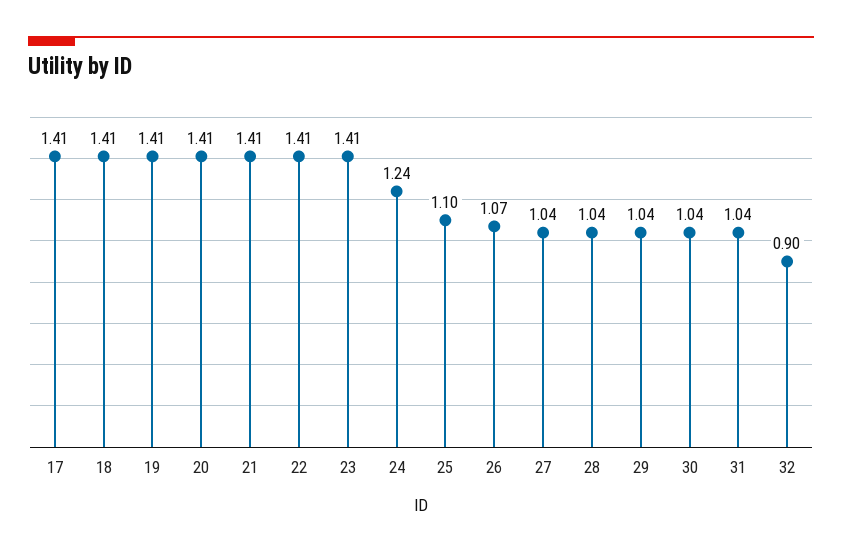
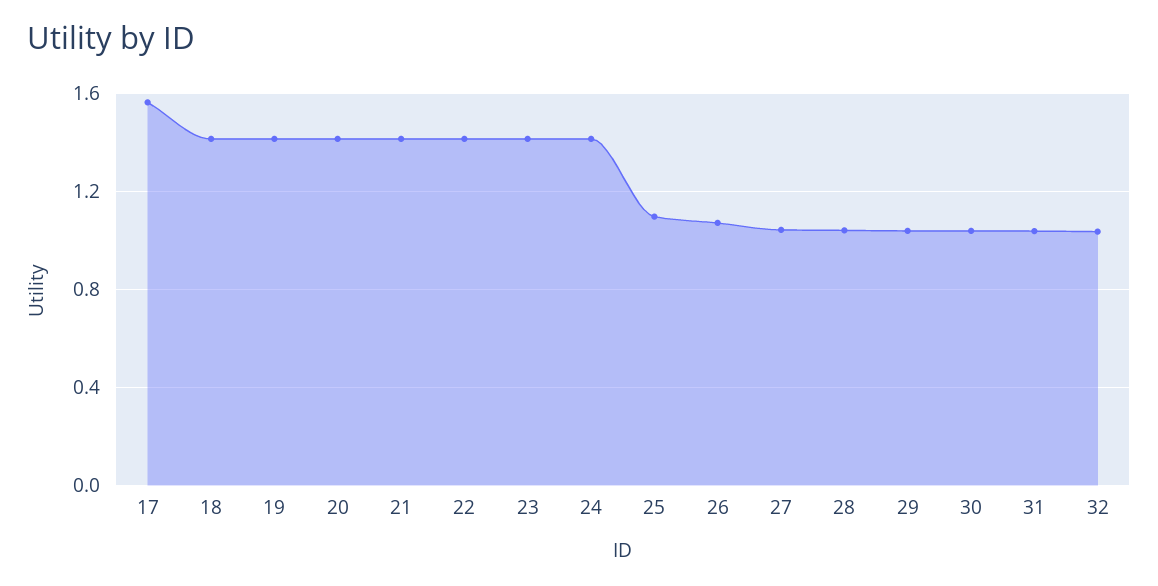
  {
-   "17": 1.41,
+   "17": 1.55,
    "18": 1.41,
    "19": 1.41,
    "20": 1.41,
    "21": 1.41,
    "22": 1.41,
    "23": 1.41,
-   "24": 1.24,
+   "24": 1.4,
    "25": 1.1,
    "26": 1.07,
    "27": 1.04,
    "28": 1.04,
    "29": 1.04,
    "30": 1.04,
    "31": 1.04,
-   "32": 0.9
+   "32": 1.05
  }

